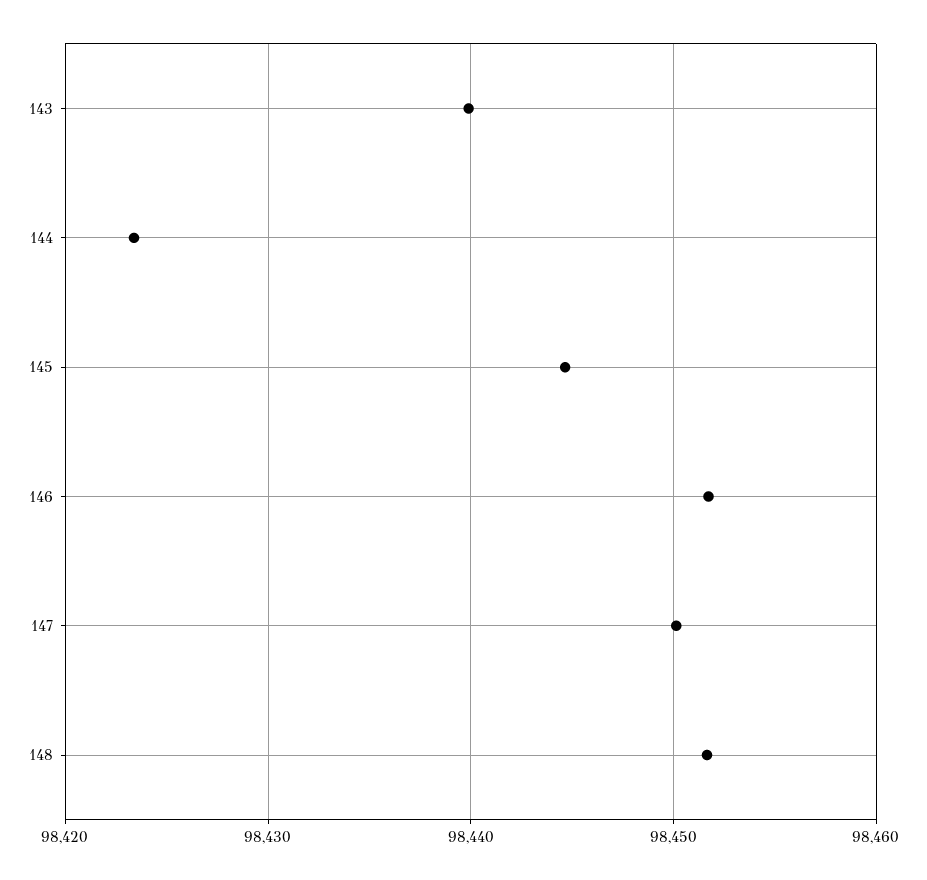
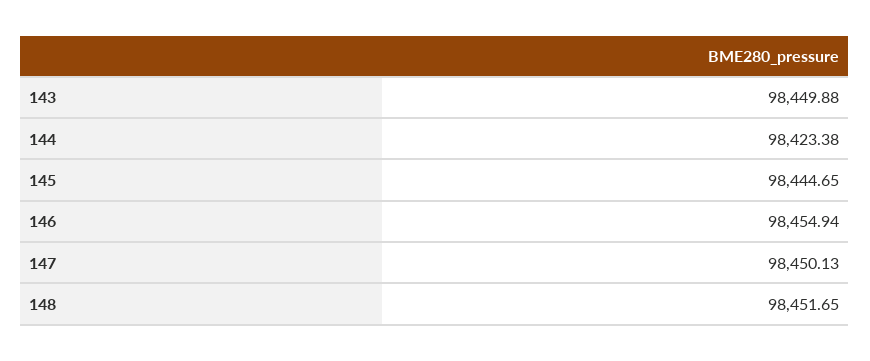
  {
-   "143": 98440,
+   "143": 98449.88,
    "144": 98423.38,
    "145": 98444.65,
-   "146": 98452,
+   "146": 98454.94,
    "147": 98450.13,
    "148": 98451.65
  }

